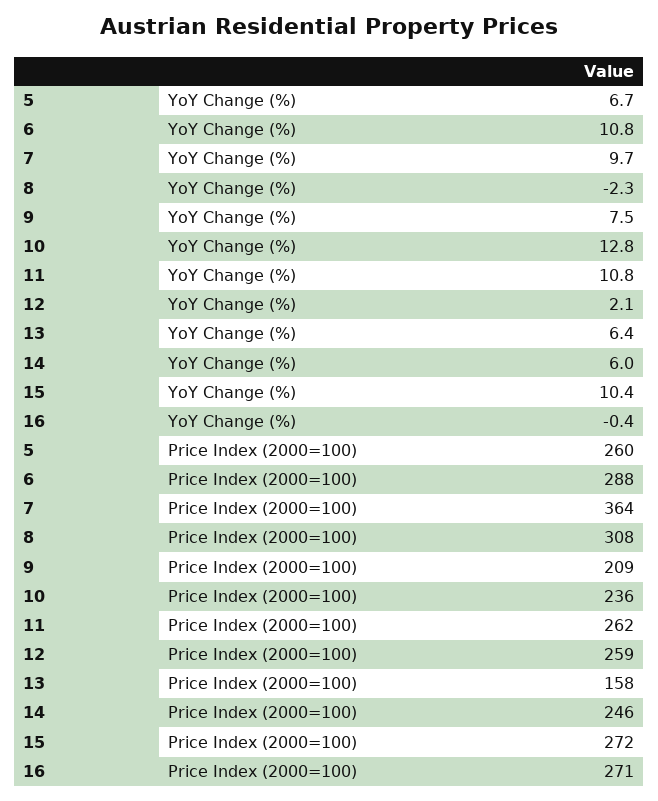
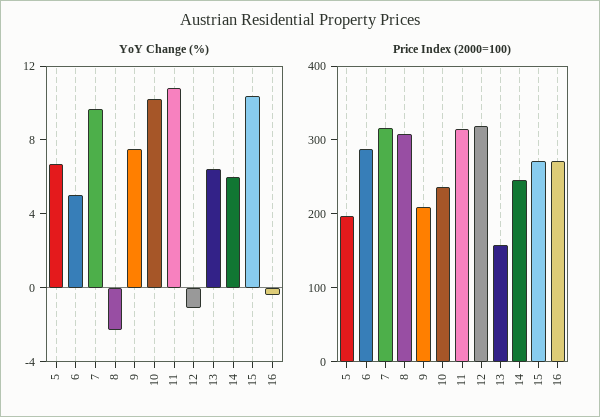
  {
    "YoY Change (%)": {
      "5": 6.7,
-     "6": 10.8,
+     "6": 5,
      "7": 9.7,
      "8": -2.3,
      "9": 7.5,
-     "10": 12.8,
+     "10": 10,
      "11": 10.8,
-     "12": 2.1,
+     "12": -1,
      "13": 6.4,
      "14": 6,
      "15": 10.4,
      "16": -0.4
    },
    "Price Index (2000=100)": {
-     "5": 260,
+     "5": 200,
      "6": 288,
-     "7": 364,
+     "7": 320,
      "8": 308,
      "9": 209,
      "10": 236,
-     "11": 262,
+     "11": 320,
-     "12": 259,
+     "12": 320,
      "13": 158,
      "14": 246,
      "15": 272,
      "16": 271
    }
  }

